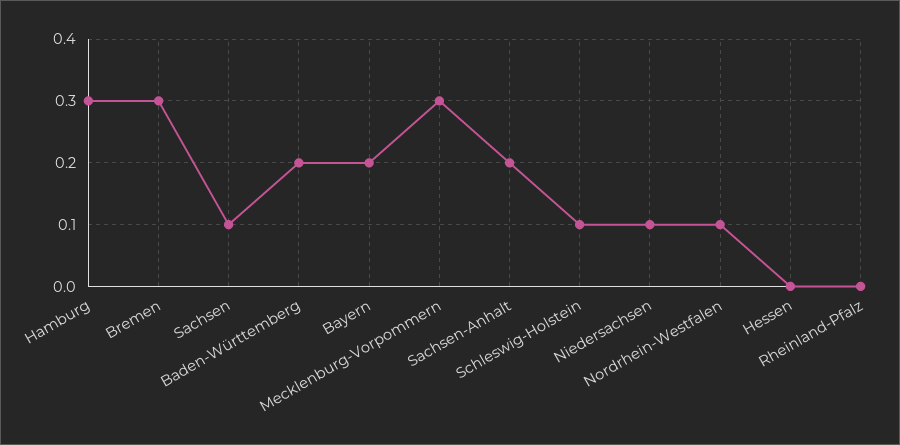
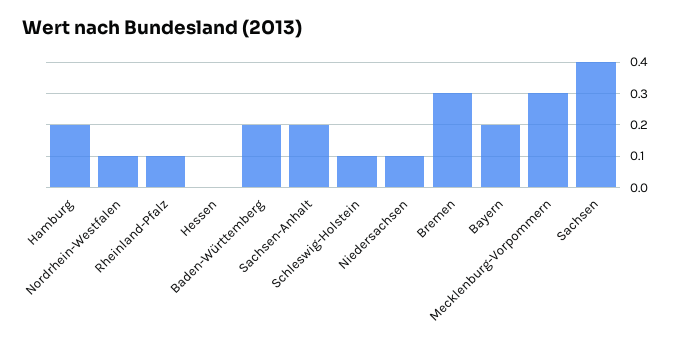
  {
-   "Hamburg": 0.3,
+   "Hamburg": 0.2,
    "Bremen": 0.3,
-   "Sachsen": 0.1,
+   "Sachsen": 0.4,
    "Baden-Württemberg": 0.2,
    "Bayern": 0.2,
    "Mecklenburg-Vorpommern": 0.3,
    "Sachsen-Anhalt": 0.2,
    "Schleswig-Holstein": 0.1,
    "Niedersachsen": 0.1,
    "Nordrhein-Westfalen": 0.1,
    "Hessen": 0,
-   "Rheinland-Pfalz": 0
+   "Rheinland-Pfalz": 0.1
  }

